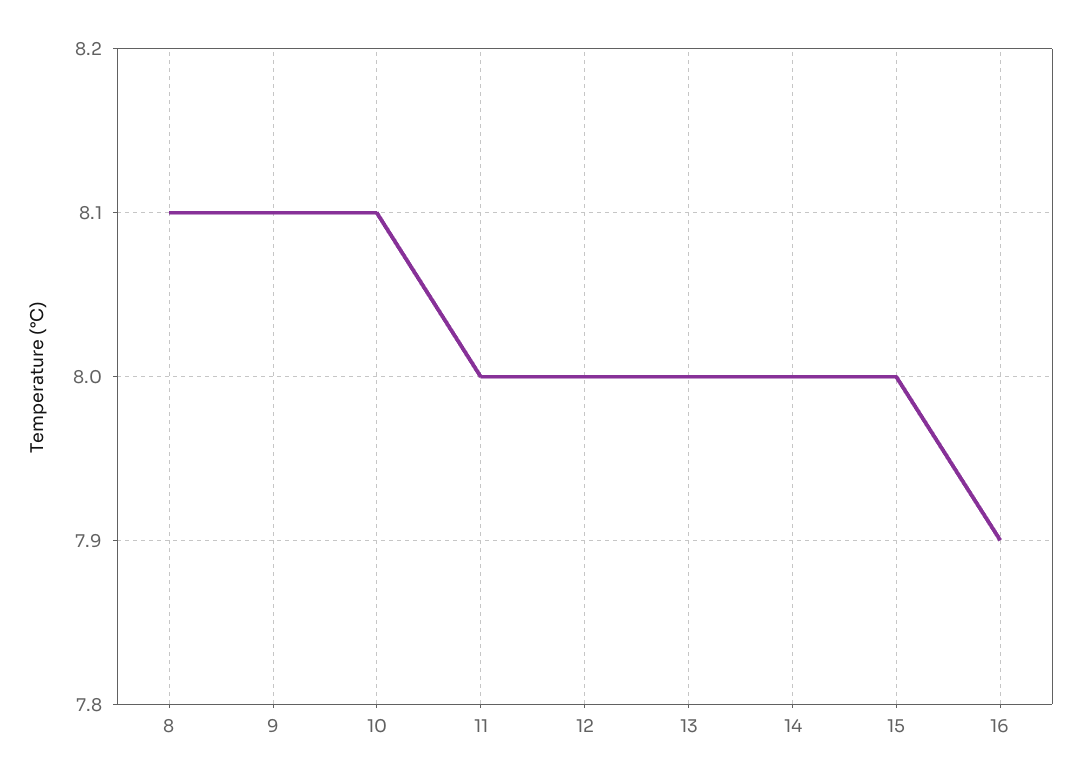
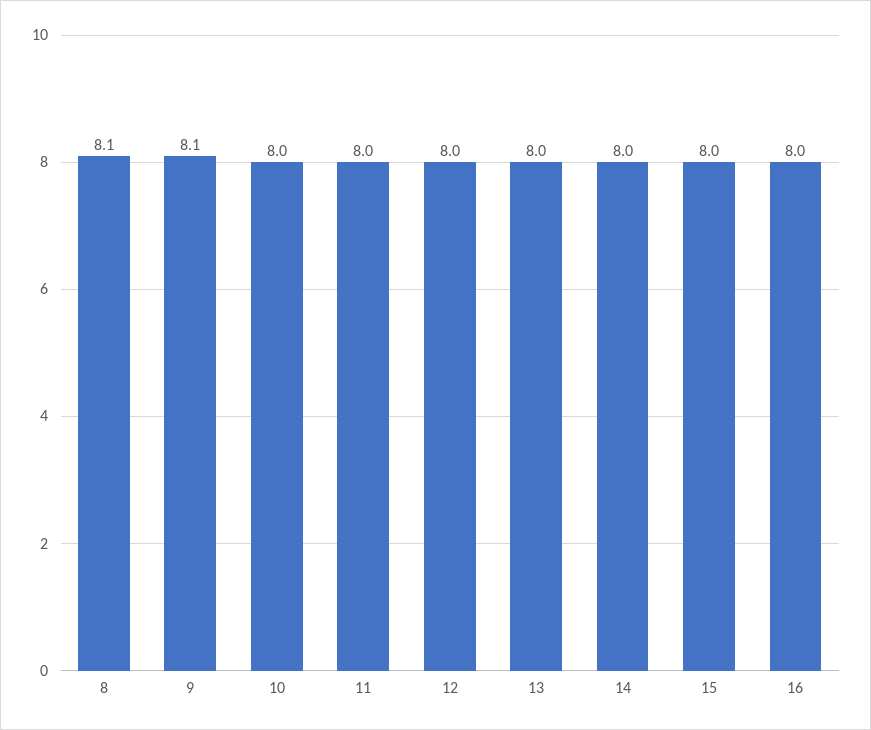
  {
    "8": 8.1,
    "9": 8.1,
-   "10": 8.1,
+   "10": 8,
    "11": 8,
    "12": 8,
    "13": 8,
    "14": 8,
    "15": 8,
-   "16": 7.9
+   "16": 8
  }

